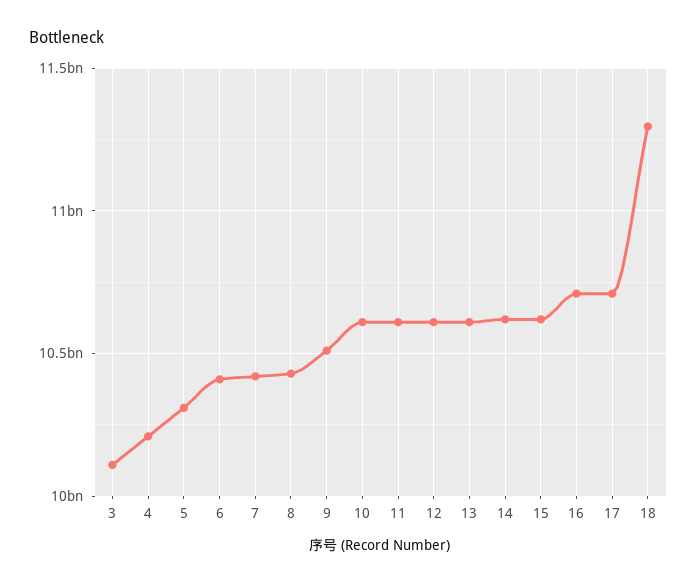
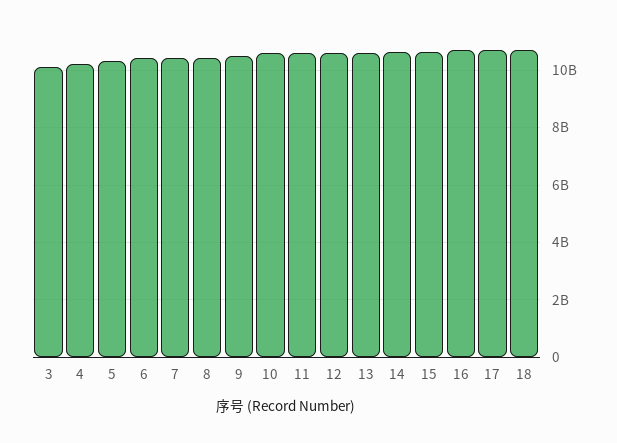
  {
    "3": 10100000000,
    "4": 10200000000,
    "5": 10300000000,
    "6": 10400000000,
    "7": 10400000000,
    "8": 10450000000,
    "9": 10500000000,
    "10": 10600000000,
    "11": 10600000000,
    "12": 10600000000,
    "13": 10600000000,
    "14": 10600000000,
    "15": 10600000000,
    "16": 10700000000,
    "17": 10700000000,
-   "18": 11300000000
+   "18": 10750000000
  }

